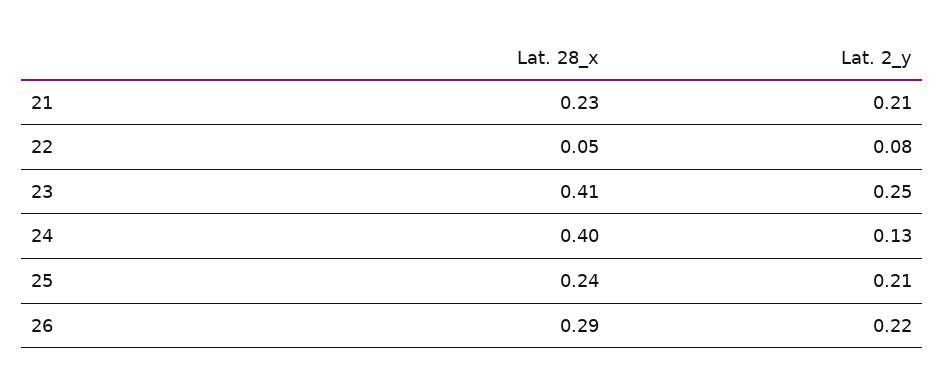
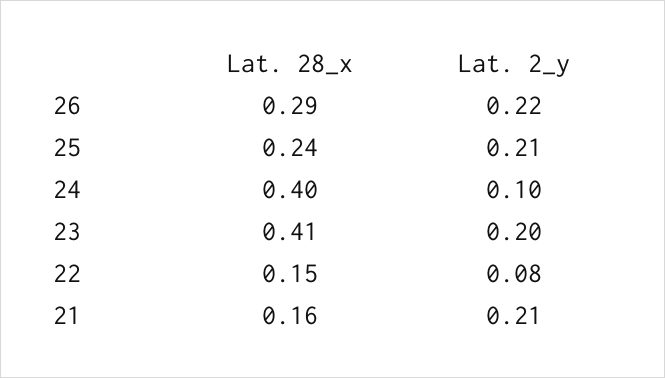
  {
    "Lat. 28_x": {
-     "21": 0.23,
+     "21": 0.16,
-     "22": 0.05,
+     "22": 0.15,
      "23": 0.41,
      "24": 0.4,
      "25": 0.24,
      "26": 0.29
    },
    "Lat. 2_y": {
      "21": 0.21,
      "22": 0.08,
-     "23": 0.25,
+     "23": 0.2,
-     "24": 0.13,
+     "24": 0.1,
      "25": 0.21,
      "26": 0.22
    }
  }

